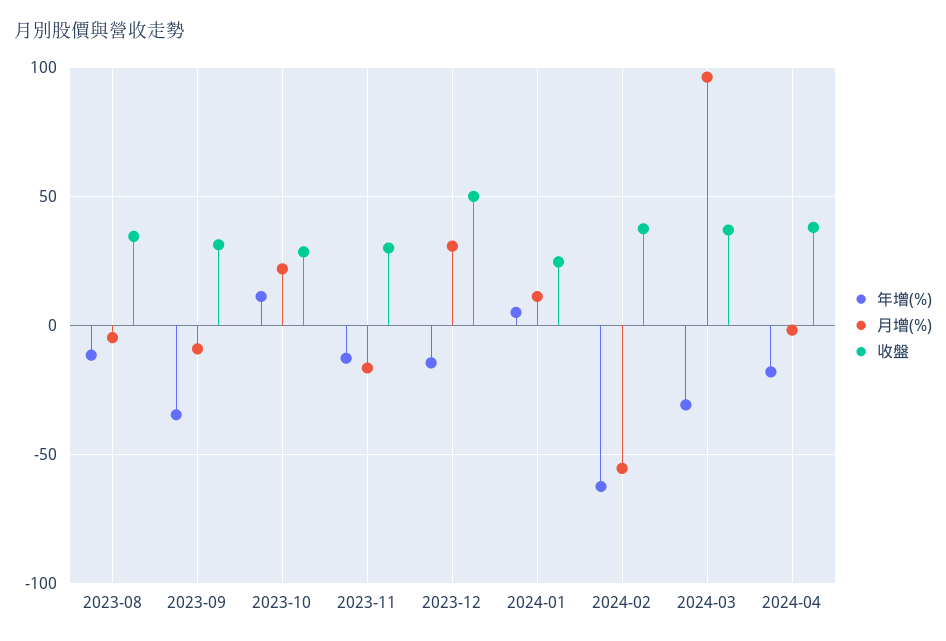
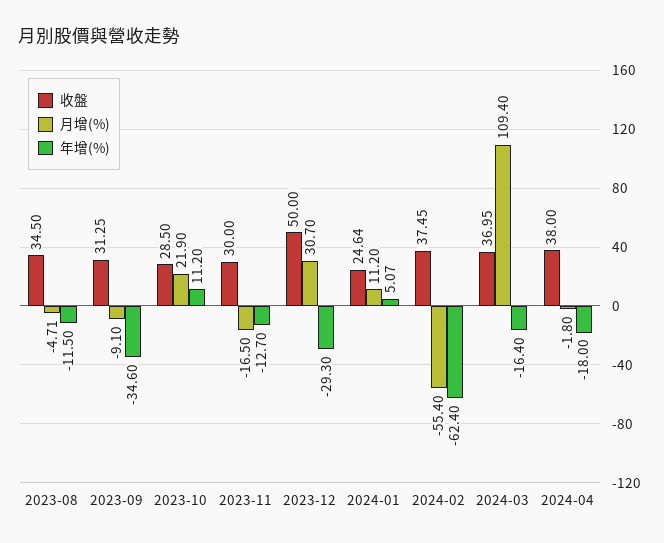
  {
    "年增(%)": {
      "2023-08": -11.5,
      "2023-09": -34.6,
      "2023-10": 11.2,
      "2023-11": -12.7,
-     "2023-12": -15,
+     "2023-12": -29.3,
      "2024-01": 5.07,
      "2024-02": -62.4,
-     "2024-03": -30,
+     "2024-03": -16.4,
      "2024-04": -18
    },
    "月增(%)": {
      "2023-08": -4.71,
      "2023-09": -9.1,
      "2023-10": 21.9,
      "2023-11": -16.5,
      "2023-12": 30.7,
      "2024-01": 11.2,
      "2024-02": -55.4,
-     "2024-03": 95,
+     "2024-03": 109.4,
      "2024-04": -1.8
    },
    "收盤": {
      "2023-08": 34.5,
      "2023-09": 31.25,
      "2023-10": 28.5,
      "2023-11": 30,
      "2023-12": 50,
      "2024-01": 24.64,
      "2024-02": 37.45,
      "2024-03": 36.95,
      "2024-04": 38
    }
  }

